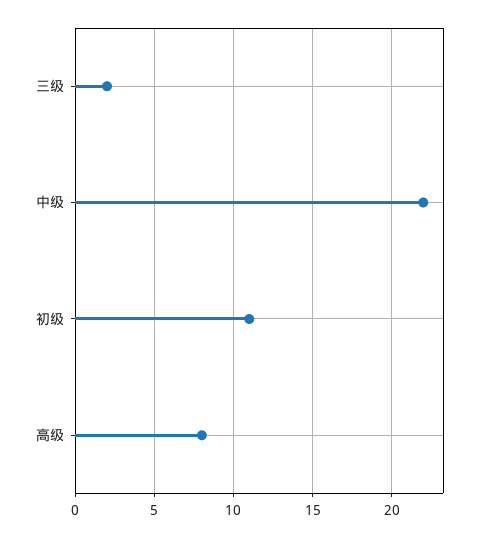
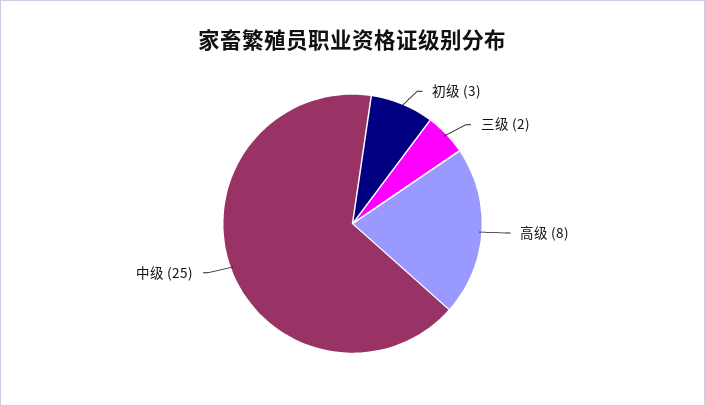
  {
    "三级": 2,
-   "中级": 22,
+   "中级": 25,
-   "初级": 11,
+   "初级": 3,
    "高级": 8
  }

